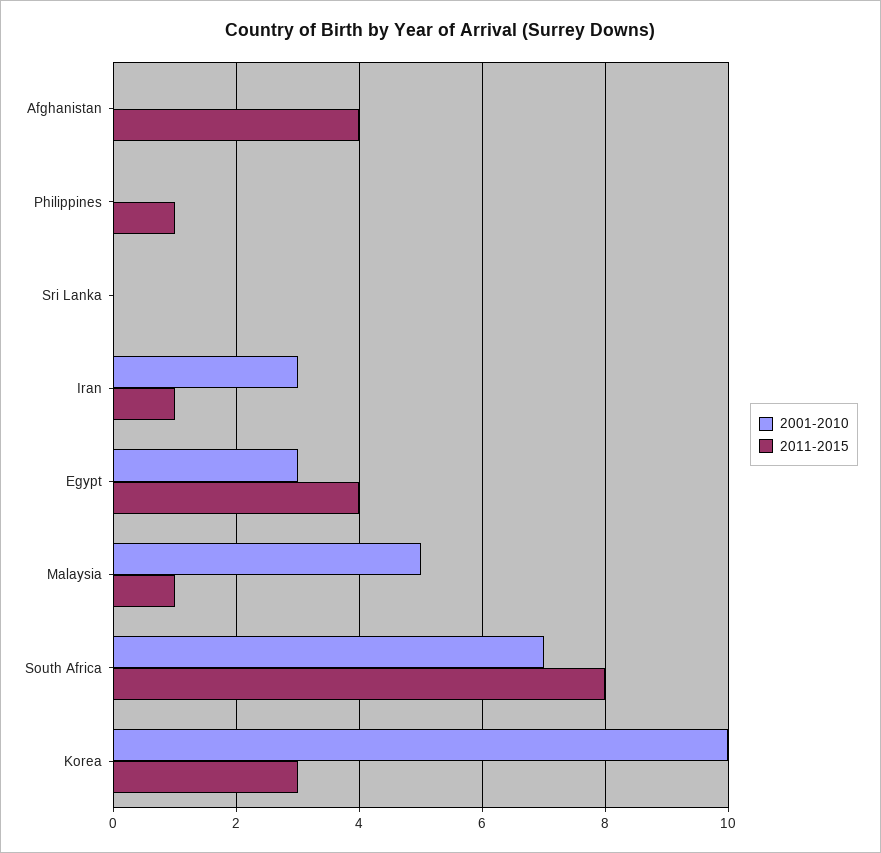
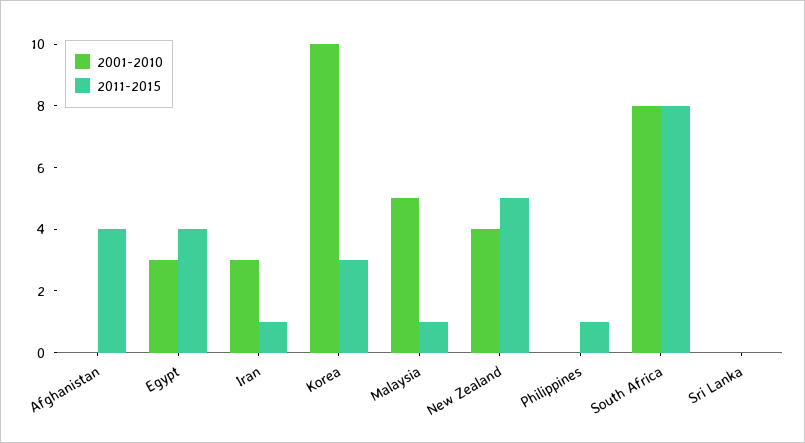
  {
    "2001-2010": {
      "Afghanistan": 0,
      "Philippines": 0,
      "Sri Lanka": 0,
      "Iran": 3,
      "Egypt": 3,
      "Malaysia": 5,
-     "South Africa": 7,
+     "South Africa": 8,
-     "Korea": 10
+     "Korea": 10,
+     "New Zealand": 4
    },
    "2011-2015": {
      "Afghanistan": 4,
      "Philippines": 1,
      "Sri Lanka": 0,
      "Iran": 1,
      "Egypt": 4,
      "Malaysia": 1,
      "South Africa": 8,
-     "Korea": 3
+     "Korea": 3,
+     "New Zealand": 5
    }
  }

